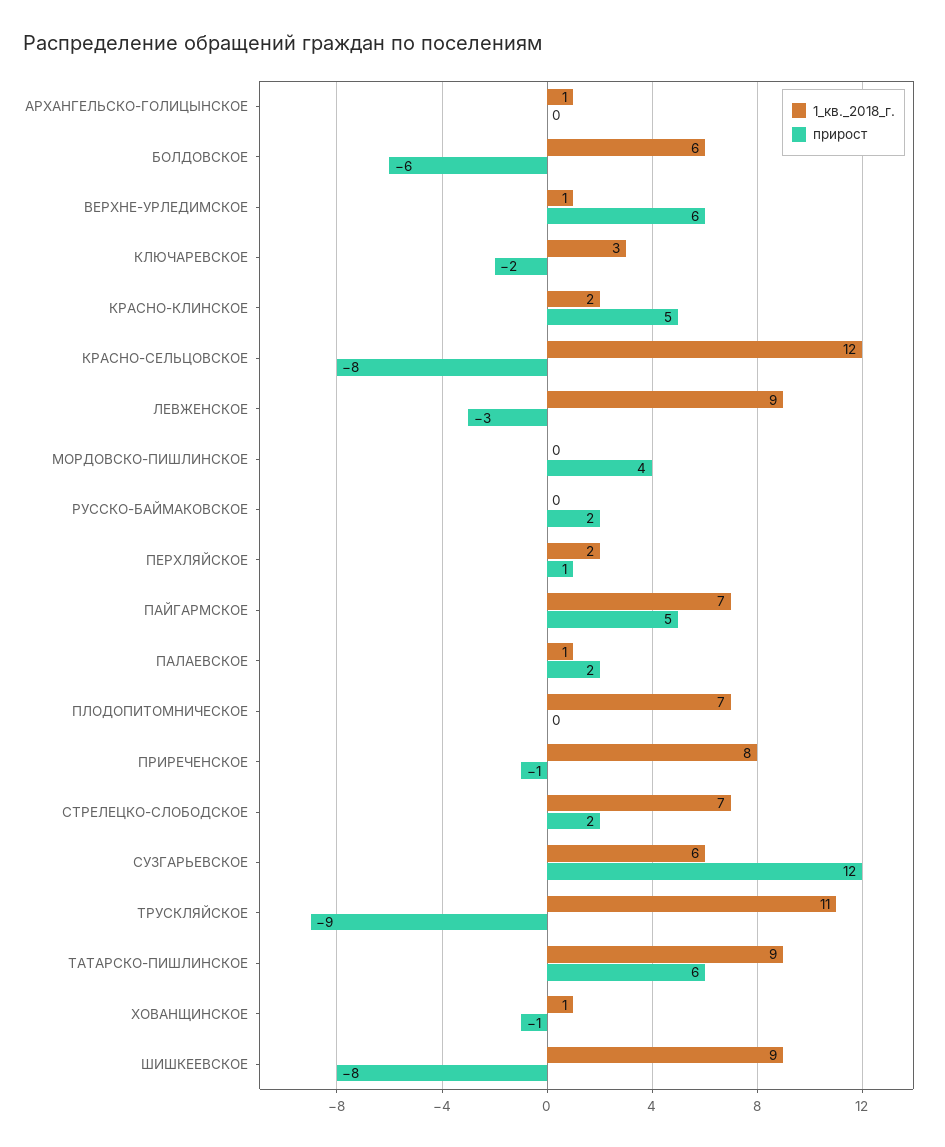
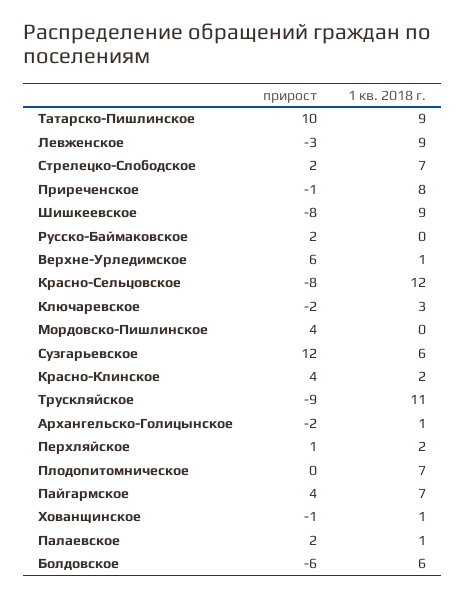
  {
    "1_кв._2018_г.": {
      "АРХАНГЕЛЬСКО-ГОЛИЦЫНСКОЕ": 1,
      "БОЛДОВСКОЕ": 6,
      "ВЕРХНЕ-УРЛЕДИМСКОЕ": 1,
      "КЛЮЧАРЕВСКОЕ": 3,
      "КРАСНО-КЛИНСКОЕ": 2,
      "КРАСНО-СЕЛЬЦОВСКОЕ": 12,
      "ЛЕВЖЕНСКОЕ": 9,
      "МОРДОВСКО-ПИШЛИНСКОЕ": 0,
      "РУССКО-БАЙМАКОВСКОЕ": 0,
      "ПЕРХЛЯЙСКОЕ": 2,
      "ПАЙГАРМСКОЕ": 7,
      "ПАЛАЕВСКОЕ": 1,
      "ПЛОДОПИТОМНИЧЕСКОЕ": 7,
      "ПРИРЕЧЕНСКОЕ": 8,
      "СТРЕЛЕЦКО-СЛОБОДСКОЕ": 7,
      "СУЗГАРЬЕВСКОЕ": 6,
      "ТРУСКЛЯЙСКОЕ": 11,
      "ТАТАРСКО-ПИШЛИНСКОЕ": 9,
      "ХОВАНЩИНСКОЕ": 1,
      "ШИШКЕЕВСКОЕ": 9
    },
    "прирост": {
-     "АРХАНГЕЛЬСКО-ГОЛИЦЫНСКОЕ": 0,
+     "АРХАНГЕЛЬСКО-ГОЛИЦЫНСКОЕ": -2,
      "БОЛДОВСКОЕ": -6,
      "ВЕРХНЕ-УРЛЕДИМСКОЕ": 6,
      "КЛЮЧАРЕВСКОЕ": -2,
-     "КРАСНО-КЛИНСКОЕ": 5,
+     "КРАСНО-КЛИНСКОЕ": 4,
      "КРАСНО-СЕЛЬЦОВСКОЕ": -8,
      "ЛЕВЖЕНСКОЕ": -3,
      "МОРДОВСКО-ПИШЛИНСКОЕ": 4,
      "РУССКО-БАЙМАКОВСКОЕ": 2,
      "ПЕРХЛЯЙСКОЕ": 1,
-     "ПАЙГАРМСКОЕ": 5,
+     "ПАЙГАРМСКОЕ": 4,
      "ПАЛАЕВСКОЕ": 2,
      "ПЛОДОПИТОМНИЧЕСКОЕ": 0,
      "ПРИРЕЧЕНСКОЕ": -1,
      "СТРЕЛЕЦКО-СЛОБОДСКОЕ": 2,
      "СУЗГАРЬЕВСКОЕ": 12,
      "ТРУСКЛЯЙСКОЕ": -9,
-     "ТАТАРСКО-ПИШЛИНСКОЕ": 6,
+     "ТАТАРСКО-ПИШЛИНСКОЕ": 10,
      "ХОВАНЩИНСКОЕ": -1,
      "ШИШКЕЕВСКОЕ": -8
    }
  }

